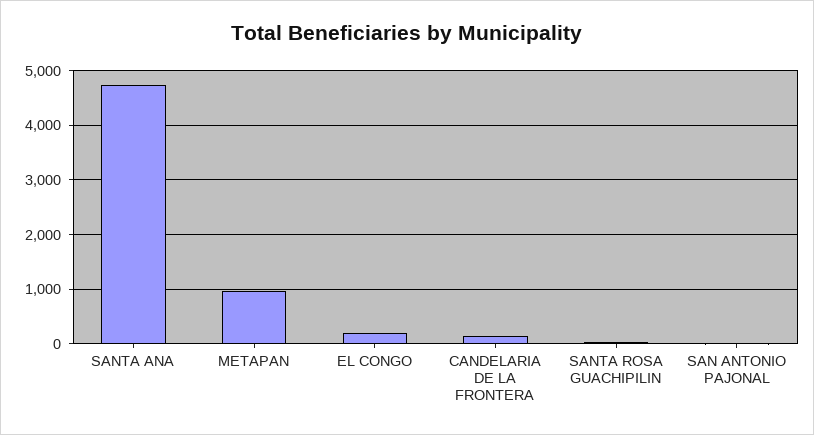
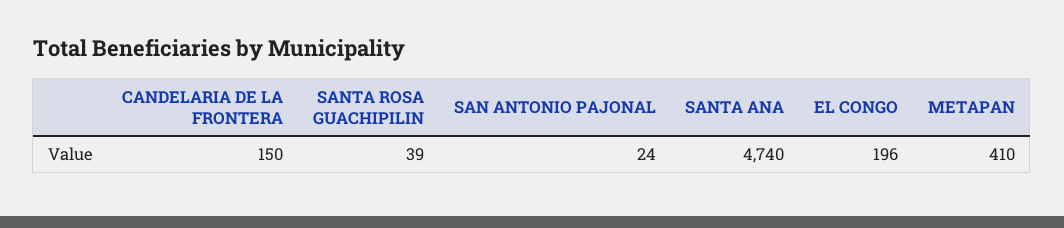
  {
    "SANTA ANA": 4740,
-   "METAPAN": 1000,
+   "METAPAN": 410,
    "EL CONGO": 196,
    "CANDELARIA DE LA FRONTERA": 150,
    "SANTA ROSA GUACHIPILIN": 39,
    "SAN ANTONIO PAJONAL": 24
  }

